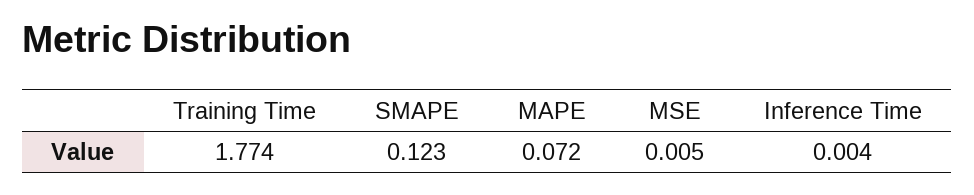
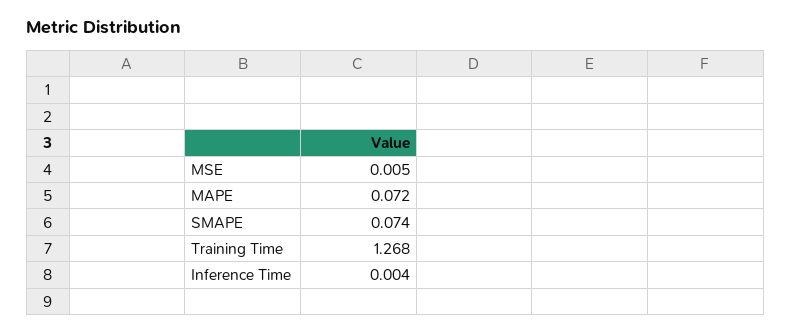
  {
-   "Training Time": 1.774,
+   "Training Time": 1.268,
-   "SMAPE": 0.123,
+   "SMAPE": 0.074,
    "MAPE": 0.072,
    "MSE": 0.005,
    "Inference Time": 0.004
  }

